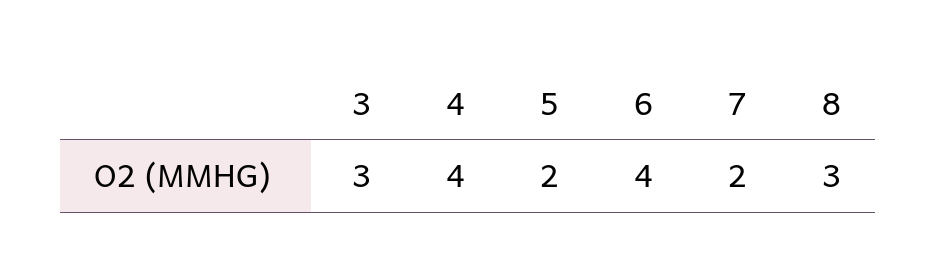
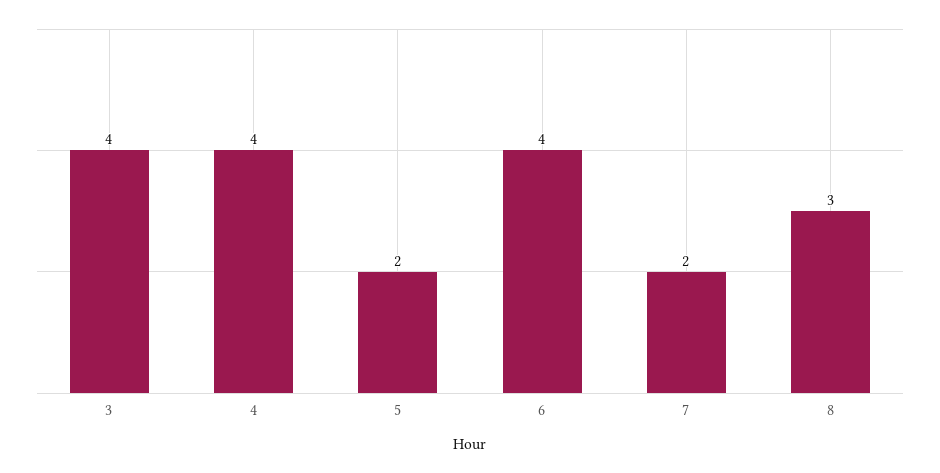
  {
-   "3": 3,
+   "3": 4,
    "4": 4,
    "5": 2,
    "6": 4,
    "7": 2,
    "8": 3
  }

